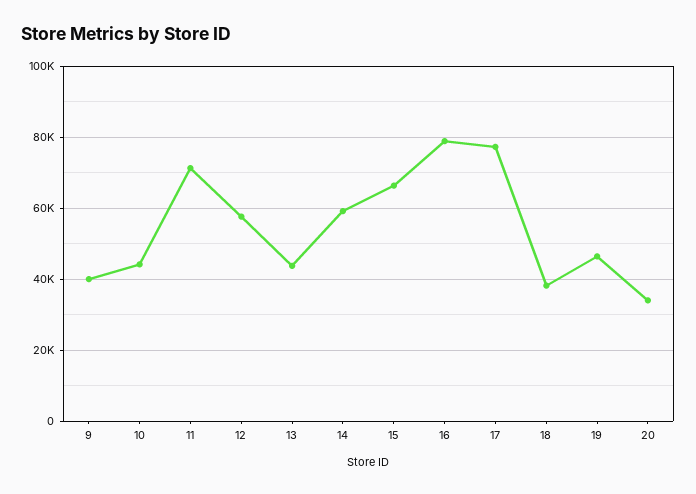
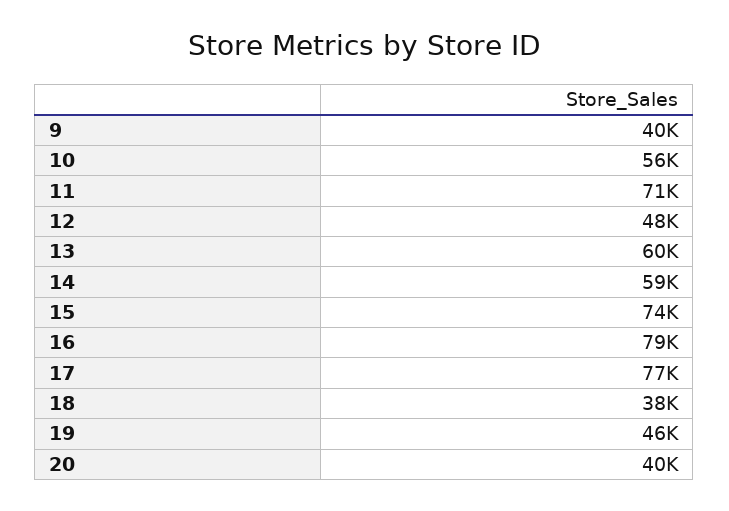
  {
    "9": 40000,
-   "10": 44000,
+   "10": 56000,
    "11": 71000,
-   "12": 58000,
+   "12": 48000,
-   "13": 44000,
+   "13": 60000,
    "14": 59000,
-   "15": 66000,
+   "15": 74000,
    "16": 79000,
    "17": 77000,
    "18": 38000,
    "19": 46000,
-   "20": 34000
+   "20": 40000
  }

